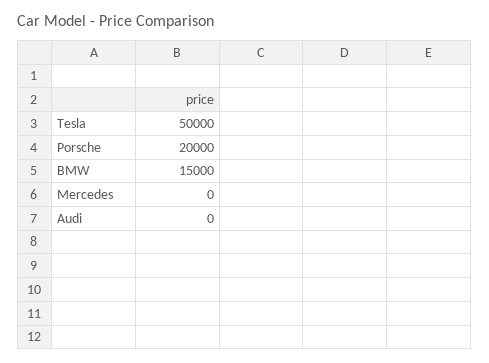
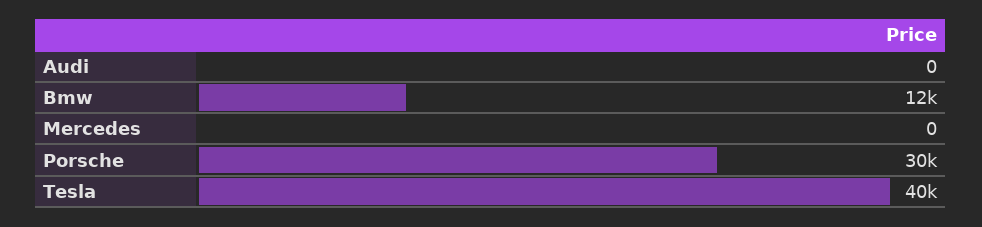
  {
-   "Tesla": 50000,
+   "Tesla": 40000,
-   "Porsche": 20000,
+   "Porsche": 30000,
-   "BMW": 15000,
+   "BMW": 12000,
    "Mercedes": 0,
    "Audi": 0
  }

